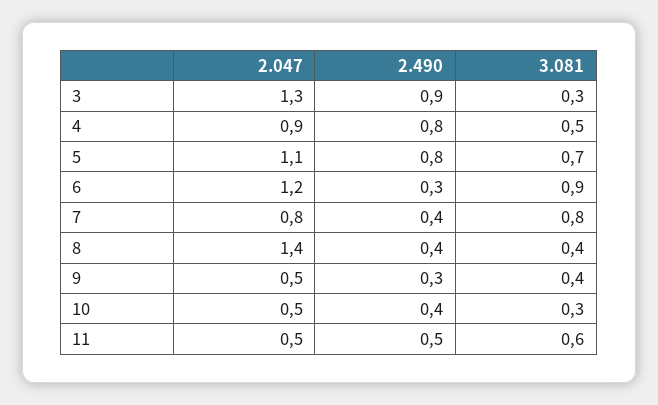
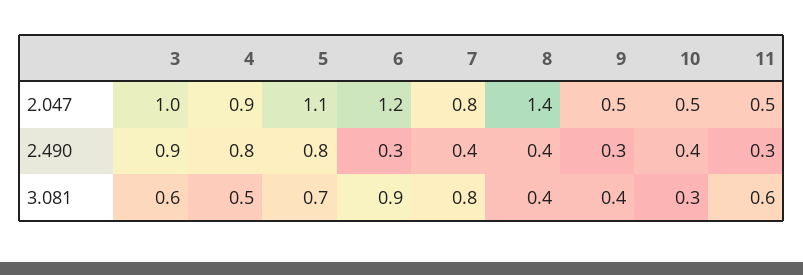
  {
    "2.047": {
-     "3": 1.3,
+     "3": 1,
      "4": 0.9,
      "5": 1.1,
      "6": 1.2,
      "7": 0.8,
      "8": 1.4,
      "9": 0.5,
      "10": 0.5,
      "11": 0.5
    },
    "2.490": {
      "3": 0.9,
      "4": 0.8,
      "5": 0.8,
      "6": 0.3,
      "7": 0.4,
      "8": 0.4,
      "9": 0.3,
      "10": 0.4,
-     "11": 0.5
+     "11": 0.3
    },
    "3.081": {
-     "3": 0.3,
+     "3": 0.6,
      "4": 0.5,
      "5": 0.7,
      "6": 0.9,
      "7": 0.8,
      "8": 0.4,
      "9": 0.4,
      "10": 0.3,
      "11": 0.6
    }
  }

